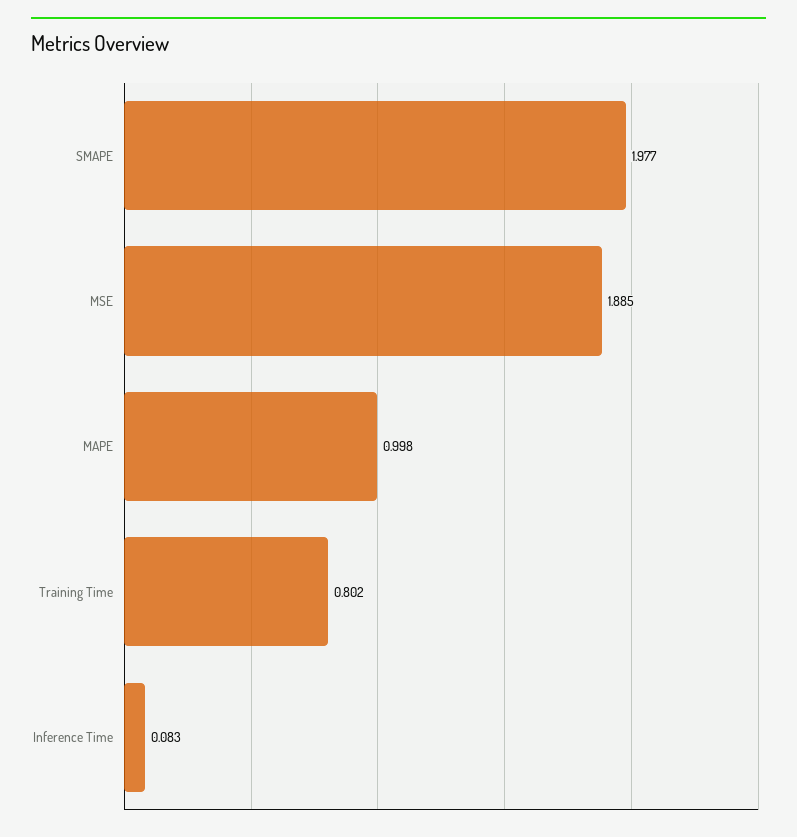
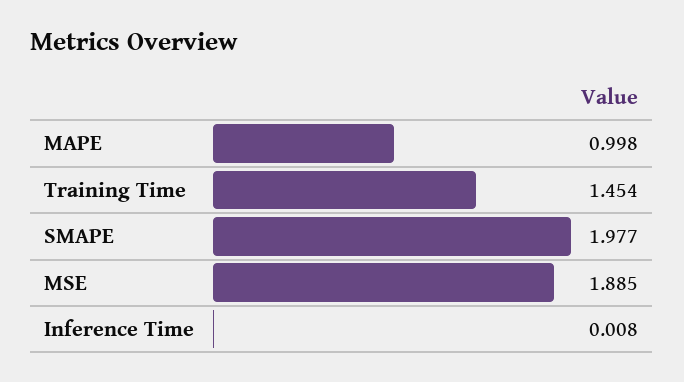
  {
    "SMAPE": 1.977,
    "MSE": 1.885,
    "MAPE": 0.998,
-   "Training Time": 0.802,
+   "Training Time": 1.454,
-   "Inference Time": 0.083
+   "Inference Time": 0.008
  }

